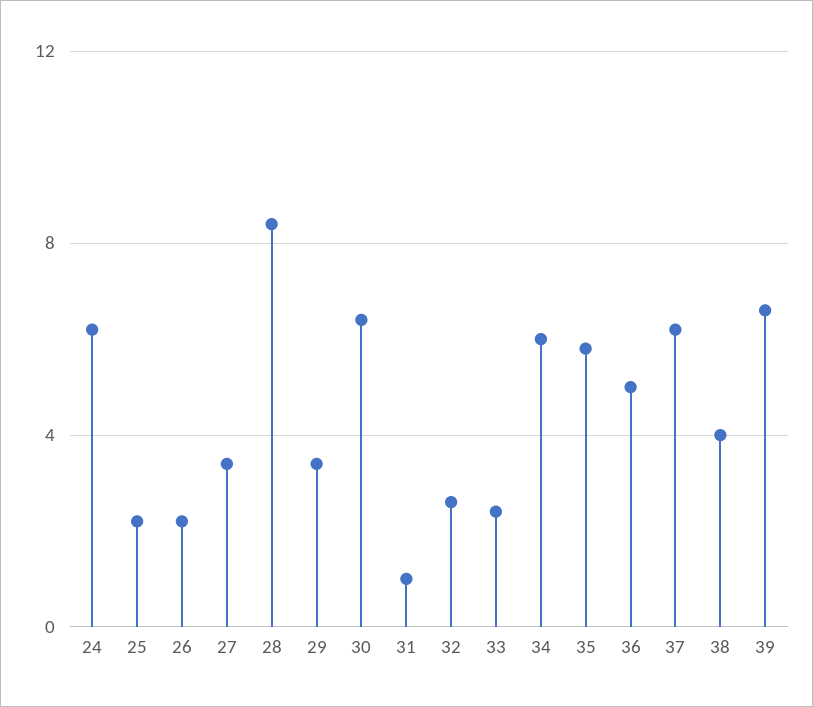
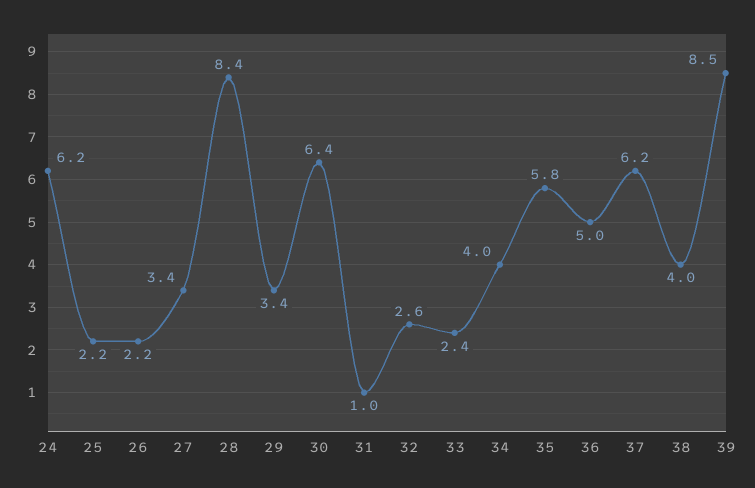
  {
    "24": 6.2,
    "25": 2.2,
    "26": 2.2,
    "27": 3.4,
    "28": 8.4,
    "29": 3.4,
    "30": 6.4,
    "31": 1,
    "32": 2.6,
    "33": 2.4,
-   "34": 6,
+   "34": 4,
    "35": 5.8,
    "36": 5,
    "37": 6.2,
    "38": 4,
-   "39": 6.5
+   "39": 8.5
  }

